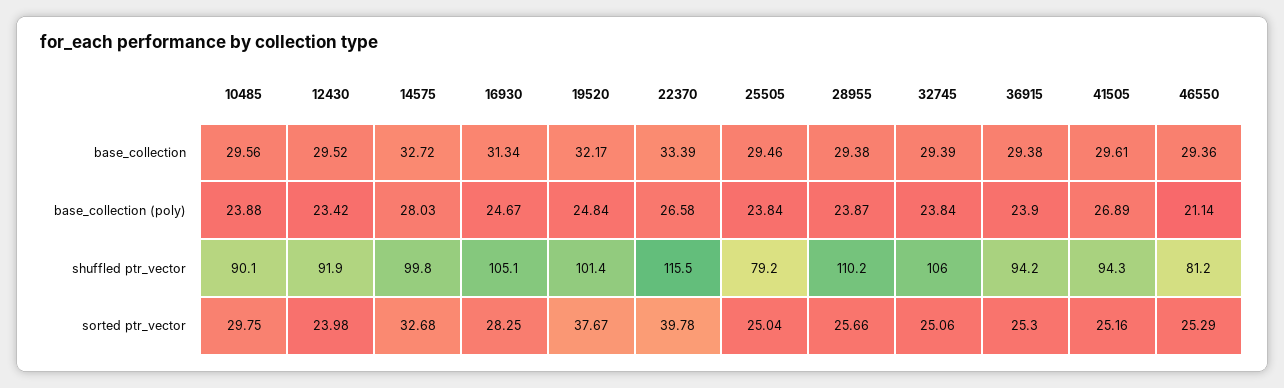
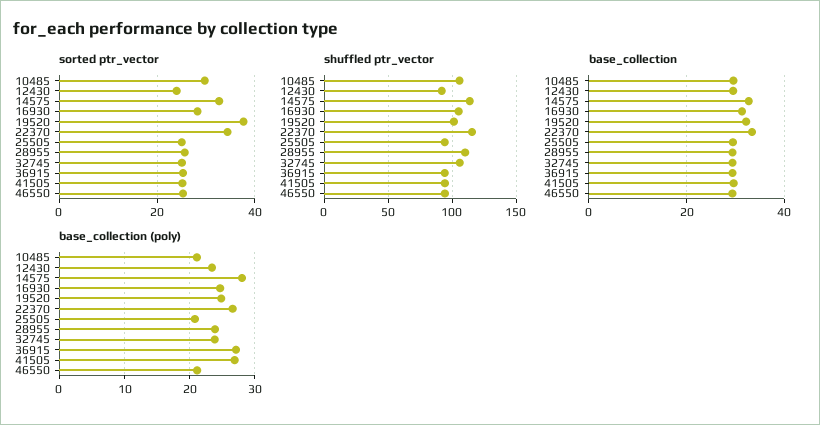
  {
    "base_collection": {
      "10485": 29.56,
      "12430": 29.52,
      "14575": 32.72,
      "16930": 31.34,
      "19520": 32.17,
      "22370": 33.39,
      "25505": 29.46,
      "28955": 29.38,
      "32745": 29.39,
      "36915": 29.38,
      "41505": 29.61,
      "46550": 29.36
    },
    "base_collection (poly)": {
-     "10485": 23.88,
+     "10485": 21,
      "12430": 23.42,
      "14575": 28.03,
      "16930": 24.67,
      "19520": 24.84,
      "22370": 26.58,
-     "25505": 23.84,
+     "25505": 21,
      "28955": 23.87,
      "32745": 23.84,
-     "36915": 23.9,
+     "36915": 27,
      "41505": 26.89,
      "46550": 21.14
    },
    "shuffled ptr_vector": {
-     "10485": 90.1,
+     "10485": 105,
      "12430": 91.9,
-     "14575": 99.8,
+     "14575": 115,
      "16930": 105.1,
      "19520": 101.4,
      "22370": 115.5,
-     "25505": 79.2,
+     "25505": 95,
      "28955": 110.2,
      "32745": 106,
      "36915": 94.2,
      "41505": 94.3,
-     "46550": 81.2
+     "46550": 95
    },
    "sorted ptr_vector": {
      "10485": 29.75,
      "12430": 23.98,
      "14575": 32.68,
      "16930": 28.25,
      "19520": 37.67,
-     "22370": 39.78,
+     "22370": 34,
      "25505": 25.04,
      "28955": 25.66,
      "32745": 25.06,
      "36915": 25.3,
      "41505": 25.16,
      "46550": 25.29
    }
  }

